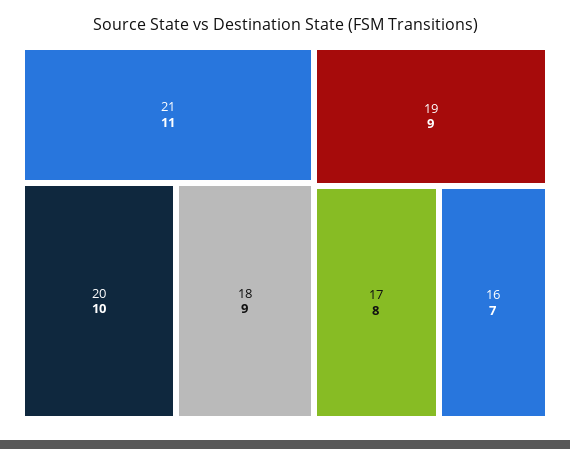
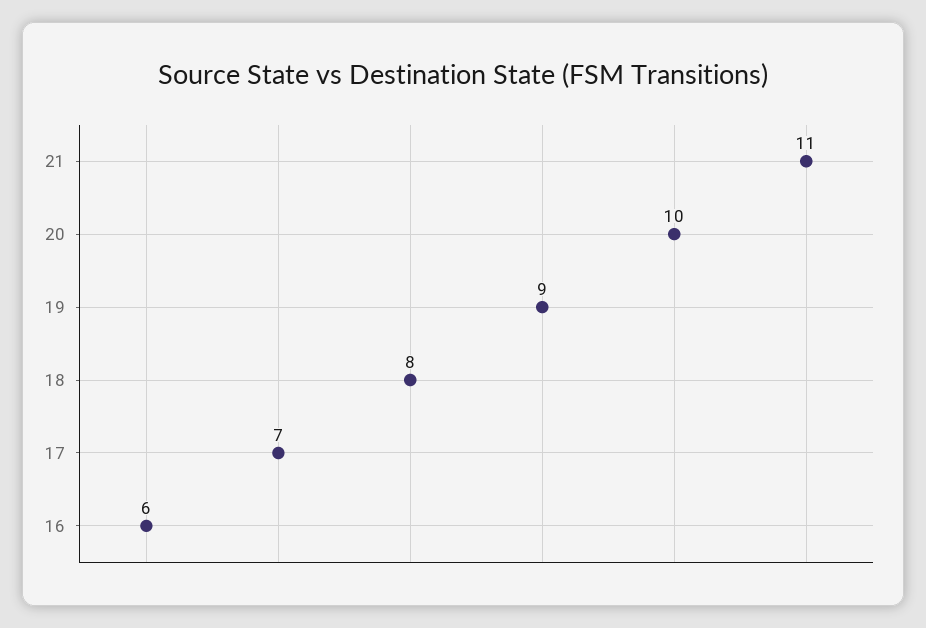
  {
    "21": 11,
    "20": 10,
-   "18": 9,
+   "18": 8,
    "19": 9,
-   "17": 8,
+   "17": 7,
-   "16": 7
+   "16": 6
  }

